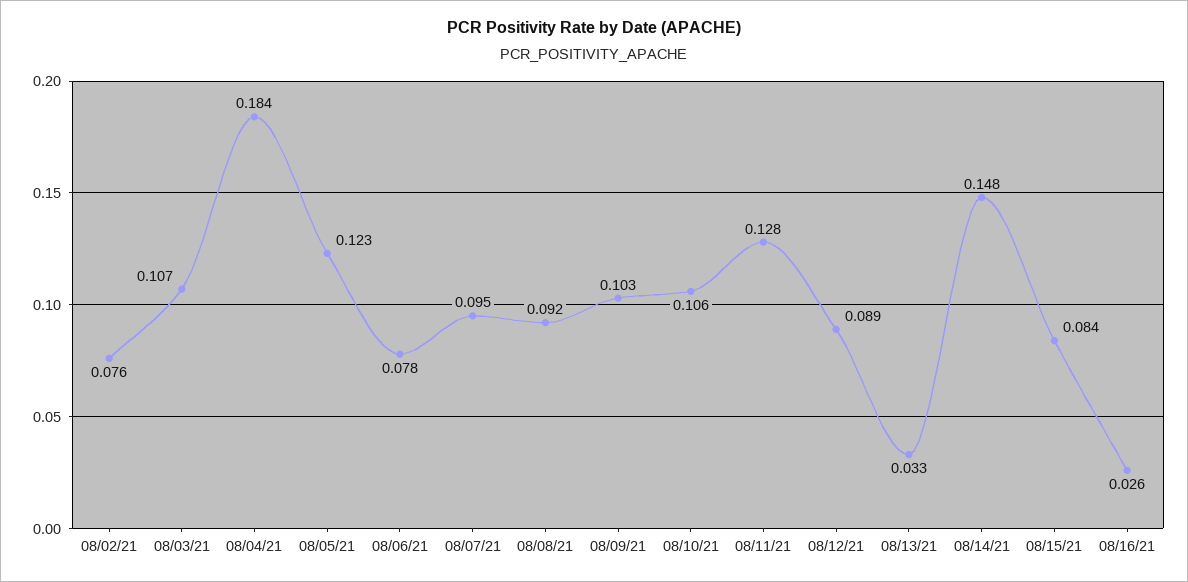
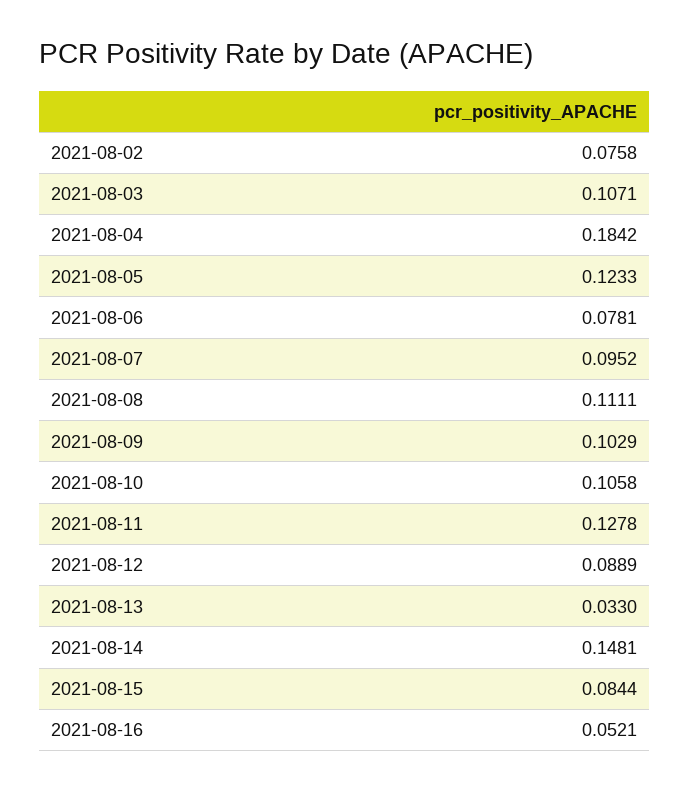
  {
    "08/02/21": 0.0758,
    "08/03/21": 0.1071,
    "08/04/21": 0.1842,
    "08/05/21": 0.1233,
    "08/06/21": 0.0781,
    "08/07/21": 0.0952,
-   "08/08/21": 0.092,
+   "08/08/21": 0.1111,
    "08/09/21": 0.1029,
    "08/10/21": 0.1058,
    "08/11/21": 0.1278,
    "08/12/21": 0.0889,
    "08/13/21": 0.033,
    "08/14/21": 0.1481,
    "08/15/21": 0.0844,
-   "08/16/21": 0.026
+   "08/16/21": 0.0521
  }

